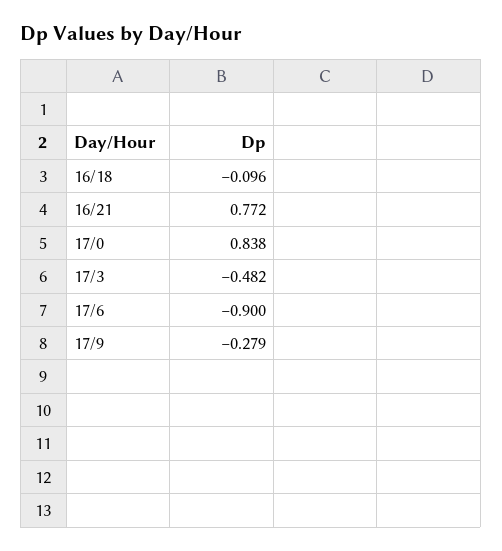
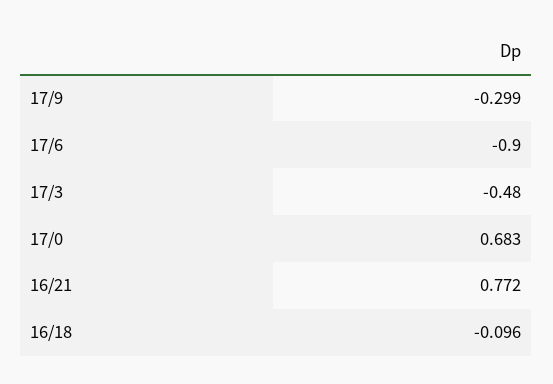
  {
    "16/18": -0.096,
    "16/21": 0.772,
-   "17/0": 0.838,
+   "17/0": 0.683,
-   "17/3": -0.482,
+   "17/3": -0.48,
    "17/6": -0.9,
-   "17/9": -0.279
+   "17/9": -0.299
  }

